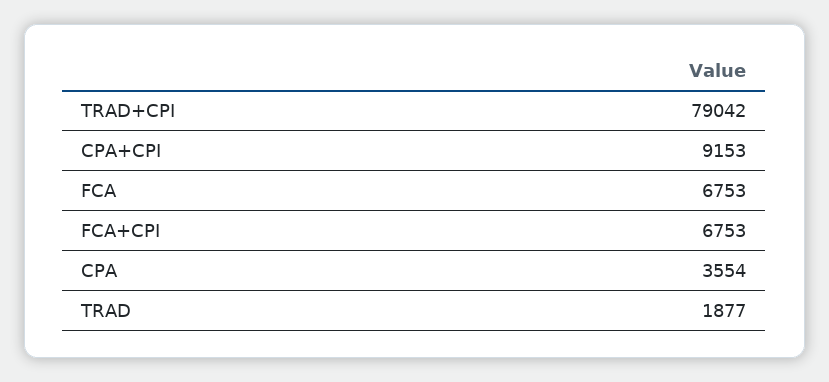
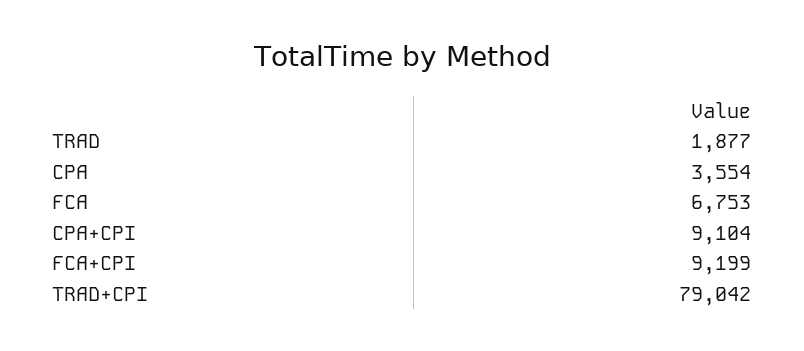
  {
    "TRAD+CPI": 79042,
-   "CPA+CPI": 9153,
+   "CPA+CPI": 9104,
    "FCA": 6753,
-   "FCA+CPI": 6753,
+   "FCA+CPI": 9199,
    "CPA": 3554,
    "TRAD": 1877
  }

